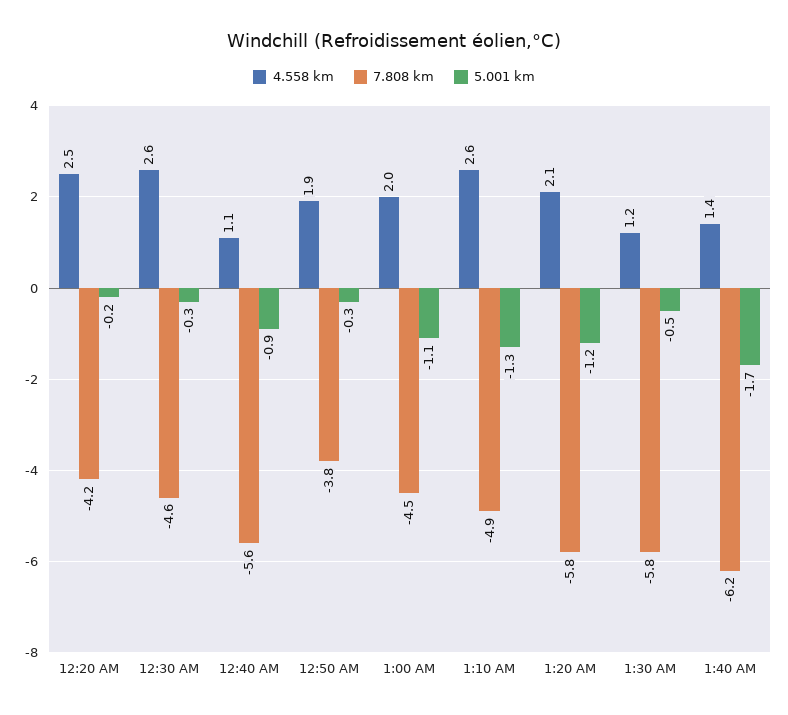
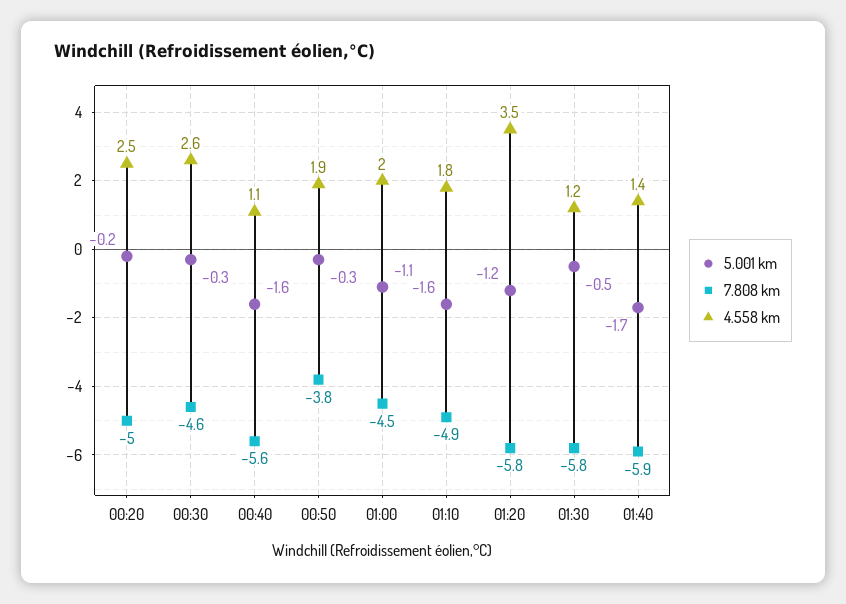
  {
    "4.558 km": {
      "12:20 AM": 2.5,
      "12:30 AM": 2.6,
      "12:40 AM": 1.1,
      "12:50 AM": 1.9,
      "1:00 AM": 2,
-     "1:10 AM": 2.6,
+     "1:10 AM": 1.8,
-     "1:20 AM": 2.1,
+     "1:20 AM": 3.5,
      "1:30 AM": 1.2,
      "1:40 AM": 1.4
    },
    "7.808 km": {
-     "12:20 AM": -4.2,
+     "12:20 AM": -5,
      "12:30 AM": -4.6,
      "12:40 AM": -5.6,
      "12:50 AM": -3.8,
      "1:00 AM": -4.5,
      "1:10 AM": -4.9,
      "1:20 AM": -5.8,
      "1:30 AM": -5.8,
-     "1:40 AM": -6.2
+     "1:40 AM": -5.9
    },
    "5.001 km": {
      "12:20 AM": -0.2,
      "12:30 AM": -0.3,
-     "12:40 AM": -0.9,
+     "12:40 AM": -1.6,
      "12:50 AM": -0.3,
      "1:00 AM": -1.1,
-     "1:10 AM": -1.3,
+     "1:10 AM": -1.6,
      "1:20 AM": -1.2,
      "1:30 AM": -0.5,
      "1:40 AM": -1.7
    }
  }

